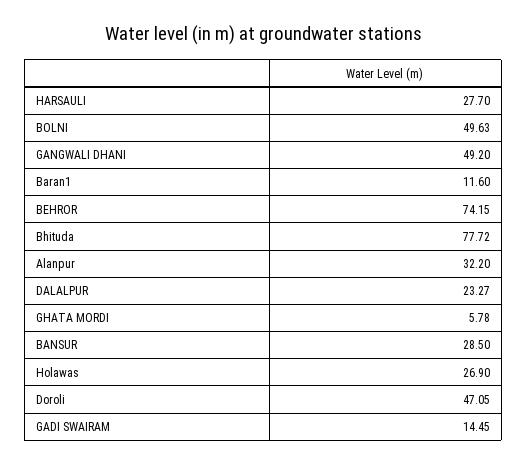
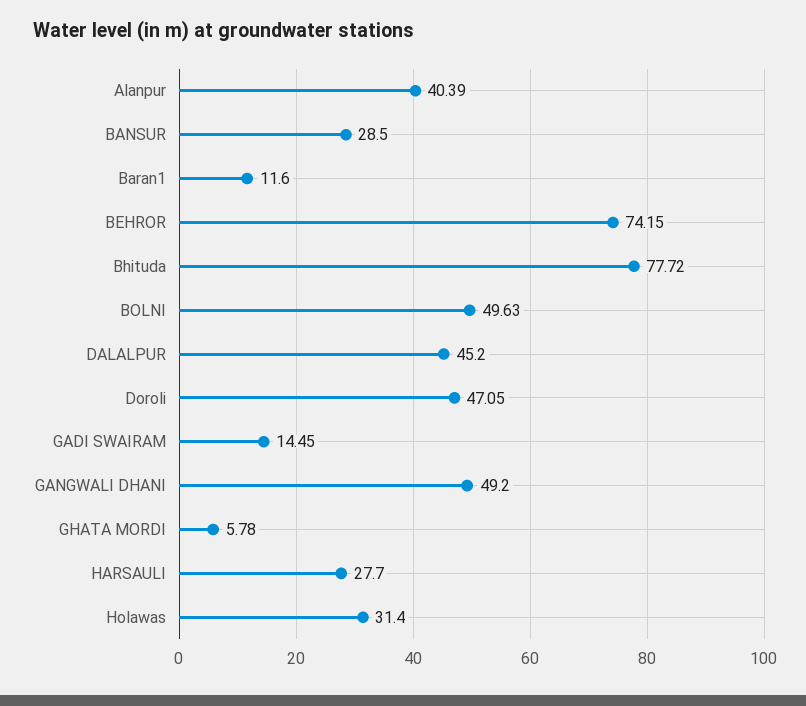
  {
    "HARSAULI": 27.7,
    "BOLNI": 49.63,
    "GANGWALI DHANI": 49.2,
    "Baran1": 11.6,
    "BEHROR": 74.15,
    "Bhituda": 77.72,
-   "Alanpur": 32.2,
+   "Alanpur": 40.39,
-   "DALALPUR": 23.27,
+   "DALALPUR": 45.2,
    "GHATA MORDI": 5.78,
    "BANSUR": 28.5,
-   "Holawas": 26.9,
+   "Holawas": 31.4,
    "Doroli": 47.05,
    "GADI SWAIRAM": 14.45
  }

